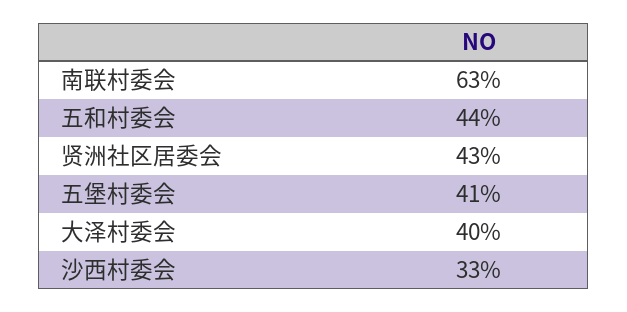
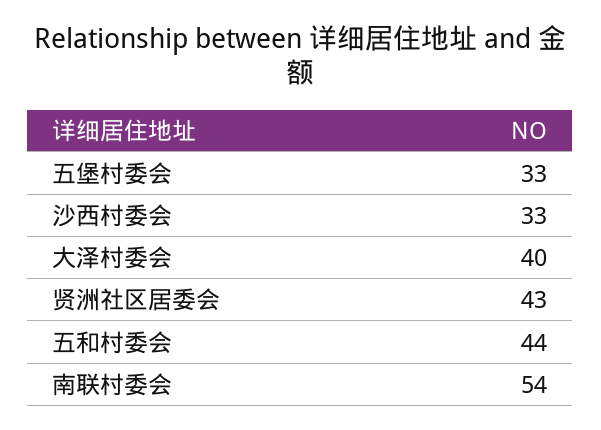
  {
-   "南联村委会": 63,
+   "南联村委会": 54,
    "五和村委会": 44,
    "贤洲社区居委会": 43,
-   "五堡村委会": 41,
+   "五堡村委会": 33,
    "大泽村委会": 40,
    "沙西村委会": 33
  }

